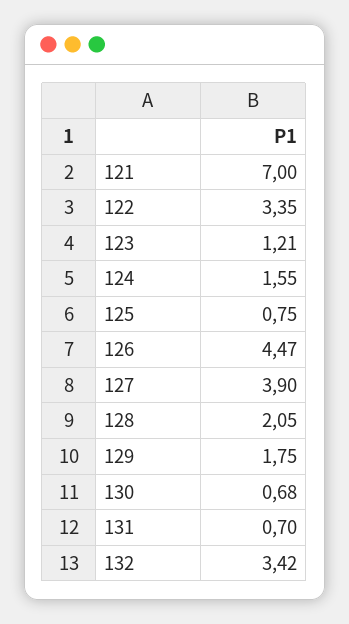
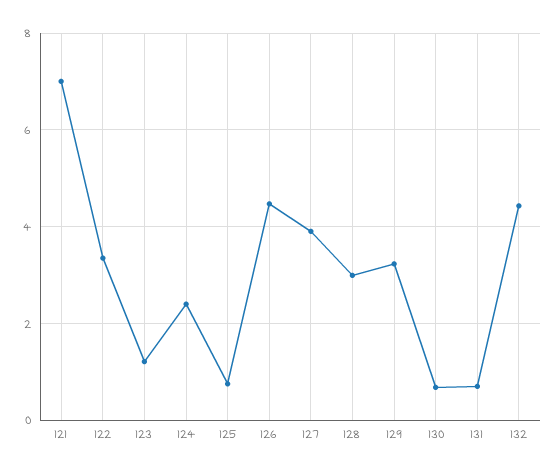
  {
    "121": 7,
    "122": 3.35,
    "123": 1.21,
-   "124": 1.55,
+   "124": 2.4,
    "125": 0.75,
    "126": 4.47,
    "127": 3.9,
-   "128": 2.05,
+   "128": 3,
-   "129": 1.75,
+   "129": 3.2,
    "130": 0.68,
    "131": 0.7,
-   "132": 3.42
+   "132": 4.4
  }

